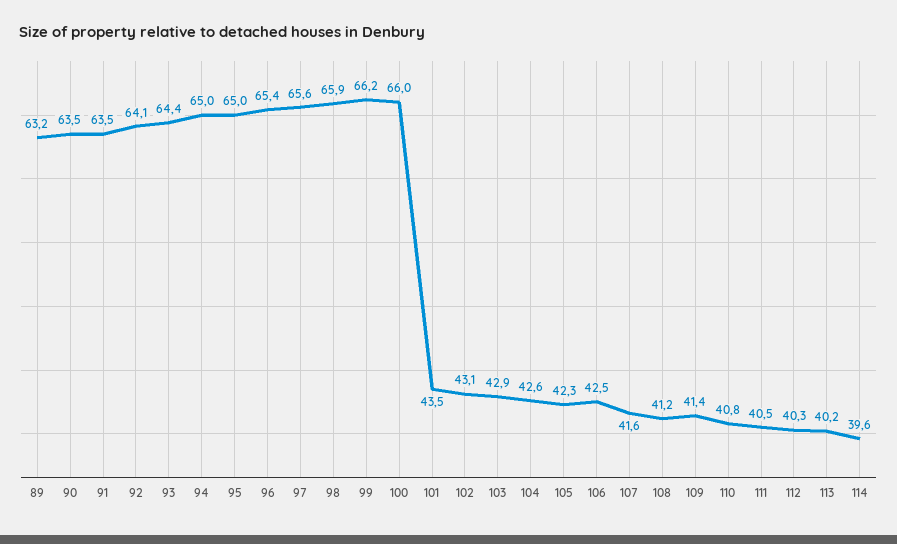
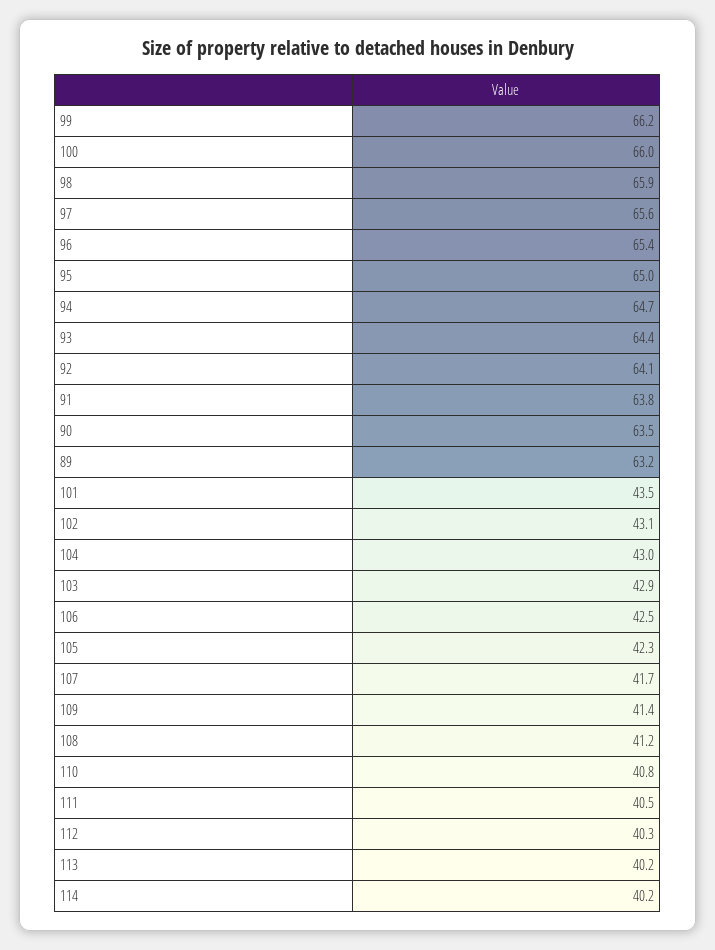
  {
    "89": 63.2,
    "90": 63.5,
-   "91": 63.5,
+   "91": 63.8,
    "92": 64.1,
    "93": 64.4,
-   "94": 65,
+   "94": 64.7,
    "95": 65,
    "96": 65.4,
    "97": 65.6,
    "98": 65.9,
    "99": 66.2,
    "100": 66,
    "101": 43.5,
    "102": 43.1,
    "103": 42.9,
-   "104": 42.6,
+   "104": 43,
    "105": 42.3,
    "106": 42.5,
-   "107": 41.6,
+   "107": 41.7,
    "108": 41.2,
    "109": 41.4,
    "110": 40.8,
    "111": 40.5,
    "112": 40.3,
    "113": 40.2,
-   "114": 39.6
+   "114": 40.2
  }

